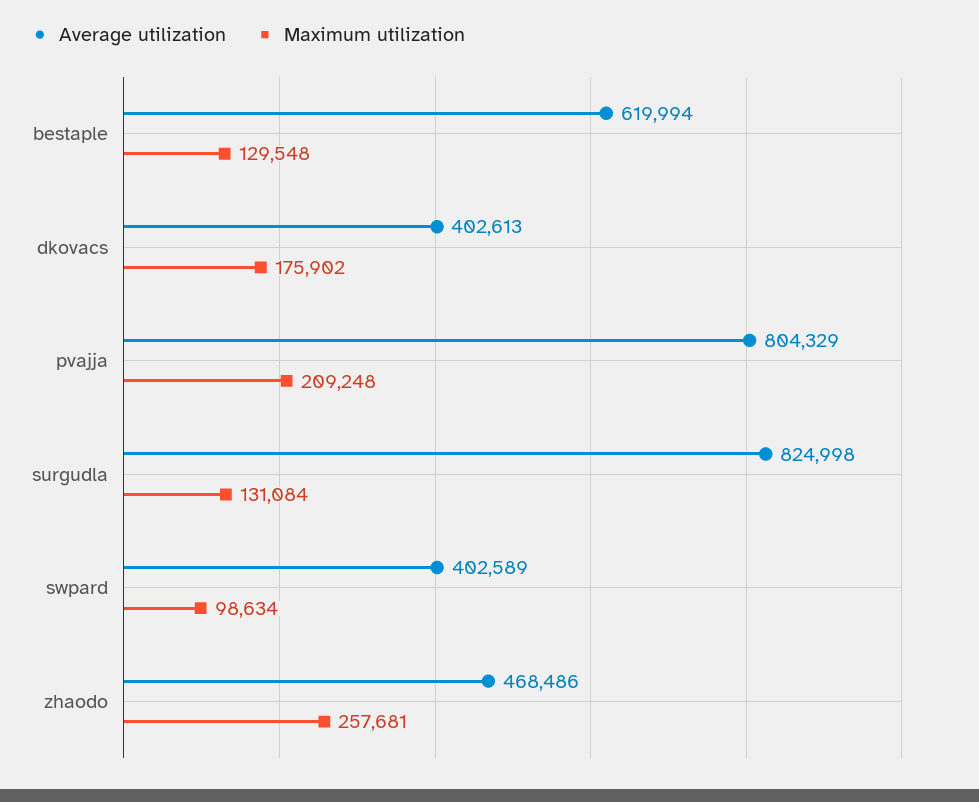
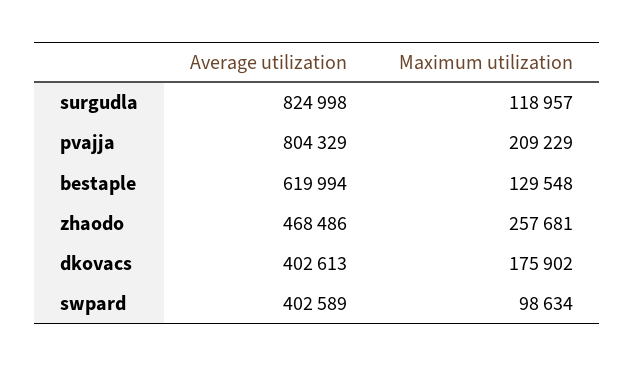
  {
    "Average utilization": {
      "bestaple": 619994,
      "dkovacs": 402613,
      "pvajja": 804329,
      "surgudla": 824998,
      "swpard": 402589,
      "zhaodo": 468486
    },
    "Maximum utilization": {
      "bestaple": 129548,
      "dkovacs": 175902,
-     "pvajja": 209248,
+     "pvajja": 209229,
-     "surgudla": 131084,
+     "surgudla": 118957,
      "swpard": 98634,
      "zhaodo": 257681
    }
  }

